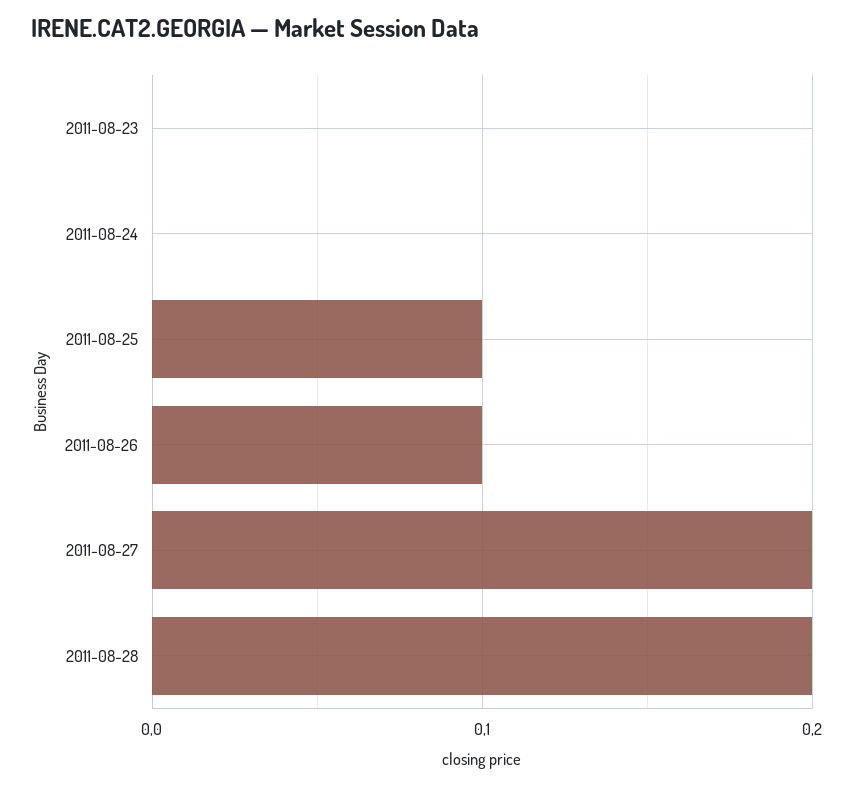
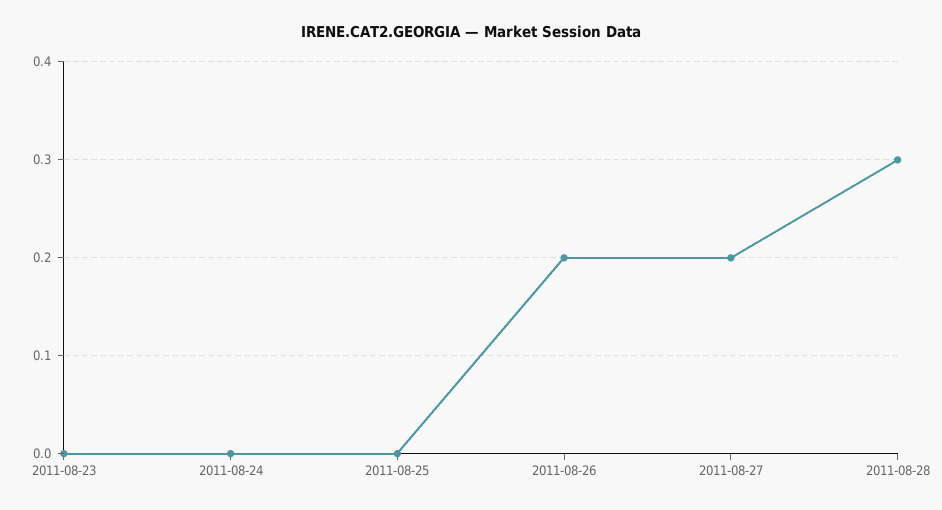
  {
    "2011-08-23": 0,
    "2011-08-24": 0,
-   "2011-08-25": 0.1,
+   "2011-08-25": 0,
-   "2011-08-26": 0.1,
+   "2011-08-26": 0.2,
    "2011-08-27": 0.2,
-   "2011-08-28": 0.2
+   "2011-08-28": 0.3
  }

